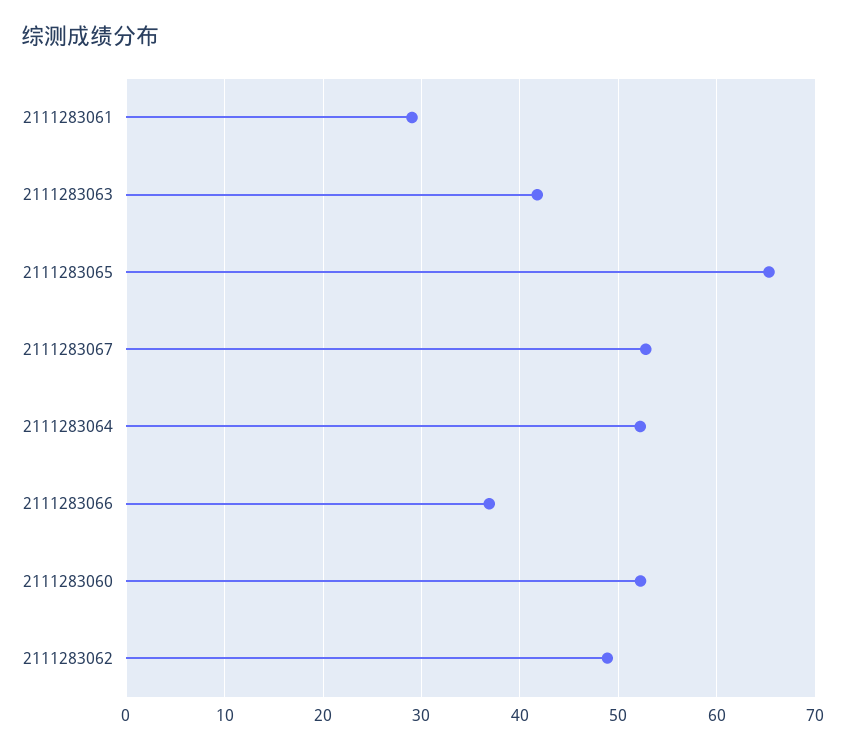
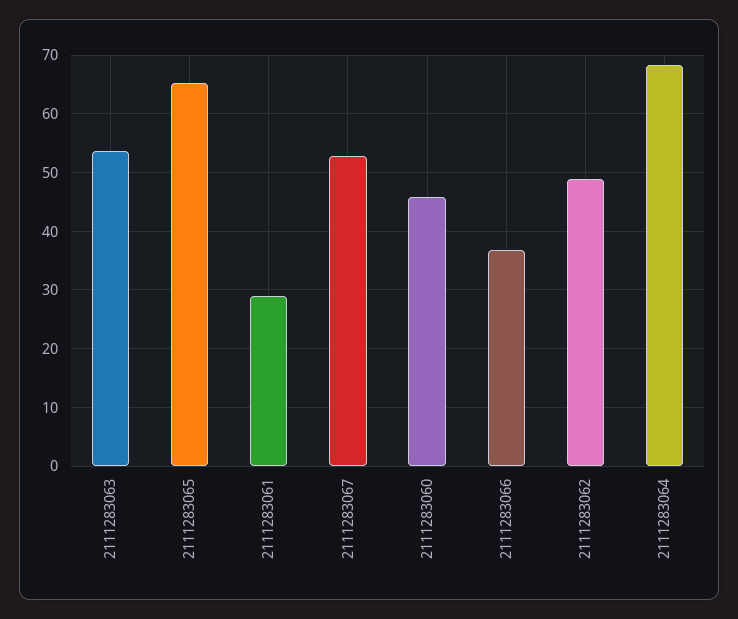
  {
    "2111283061": 29,
-   "2111283063": 42,
+   "2111283063": 54,
    "2111283065": 65,
    "2111283067": 53,
-   "2111283064": 52,
+   "2111283064": 68,
    "2111283066": 37,
-   "2111283060": 52,
+   "2111283060": 46,
    "2111283062": 49
  }

